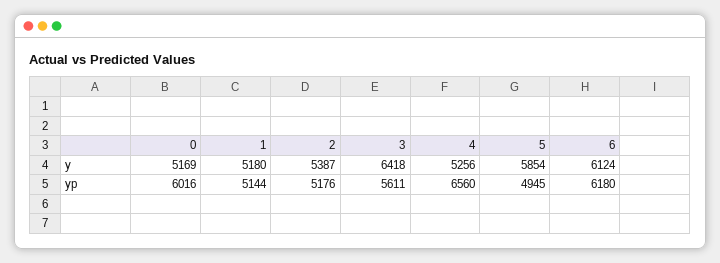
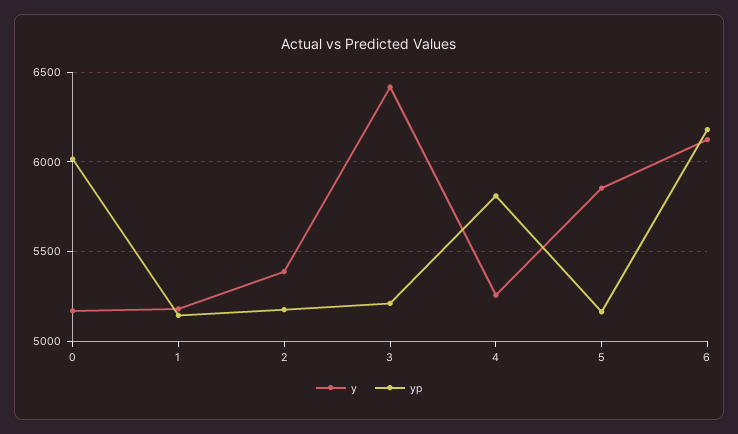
  {
    "y": {
      "0": 5169,
      "1": 5180,
      "2": 5387,
      "3": 6418,
      "4": 5256,
      "5": 5854,
      "6": 6124
    },
    "yp": {
      "0": 6016,
      "1": 5144,
      "2": 5176,
-     "3": 5611,
+     "3": 5200,
-     "4": 6560,
+     "4": 5800,
-     "5": 4945,
+     "5": 5150,
      "6": 6180
    }
  }

